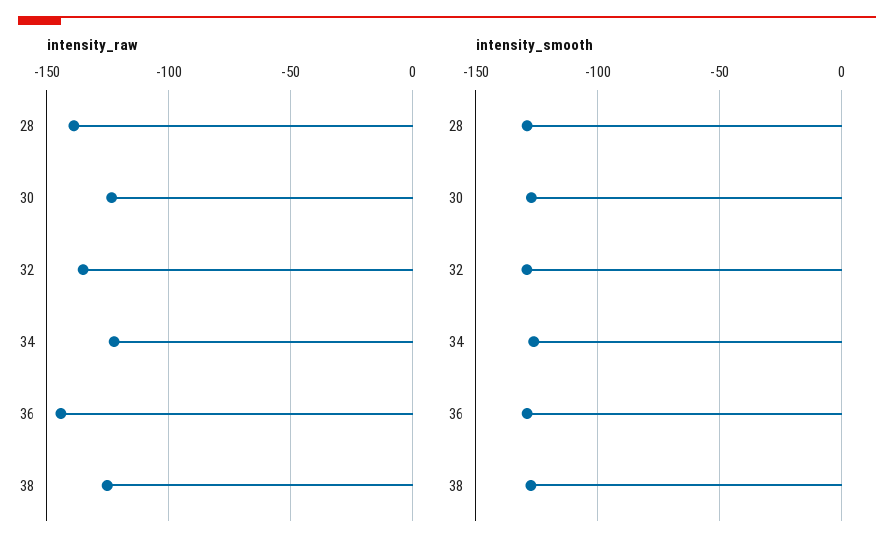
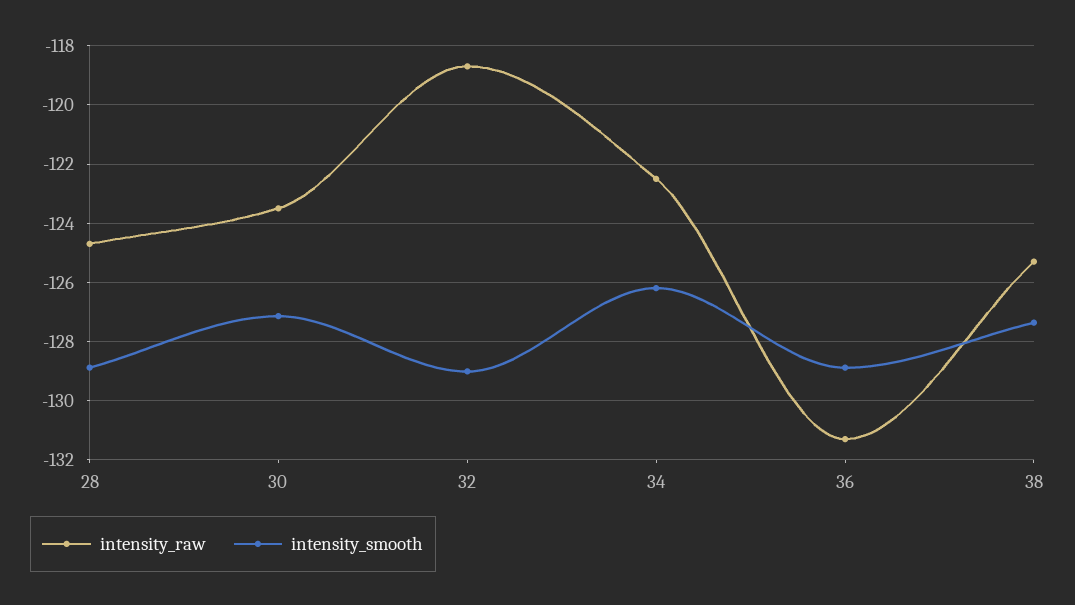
  {
    "intensity_raw": {
-     "28": -140,
+     "28": -124.75,
      "30": -123.5,
-     "32": -135,
+     "32": -118.75,
      "34": -122.5,
-     "36": -145,
+     "36": -131.25,
      "38": -125.25
    },
    "intensity_smooth": {
      "28": -129,
      "30": -127.25,
      "32": -129,
      "34": -126.25,
      "36": -129,
      "38": -127.25
    }
  }

